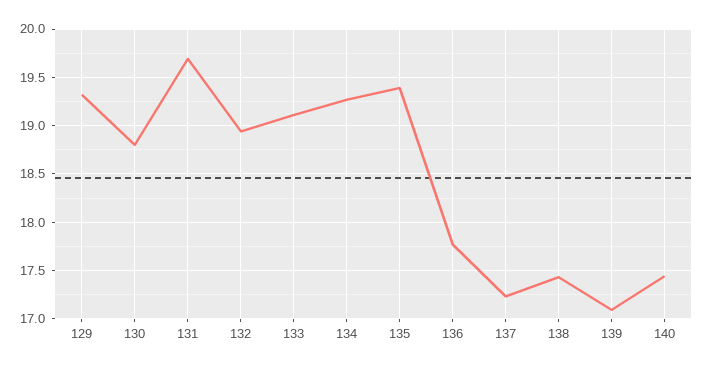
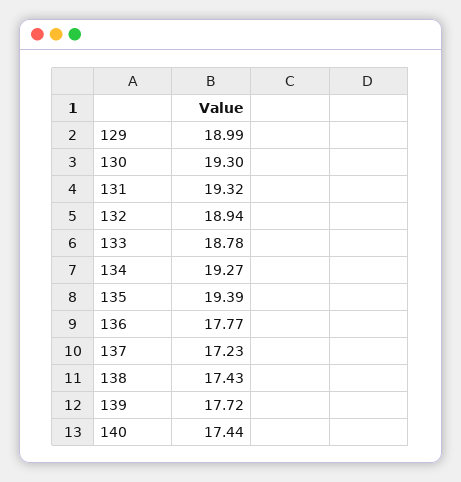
  {
-   "129": 19.3,
+   "129": 18.99,
-   "130": 18.8,
+   "130": 19.3,
-   "131": 19.7,
+   "131": 19.32,
    "132": 18.94,
-   "133": 19.1,
+   "133": 18.78,
    "134": 19.27,
    "135": 19.39,
    "136": 17.77,
    "137": 17.23,
    "138": 17.43,
-   "139": 17.1,
+   "139": 17.72,
    "140": 17.44
  }

